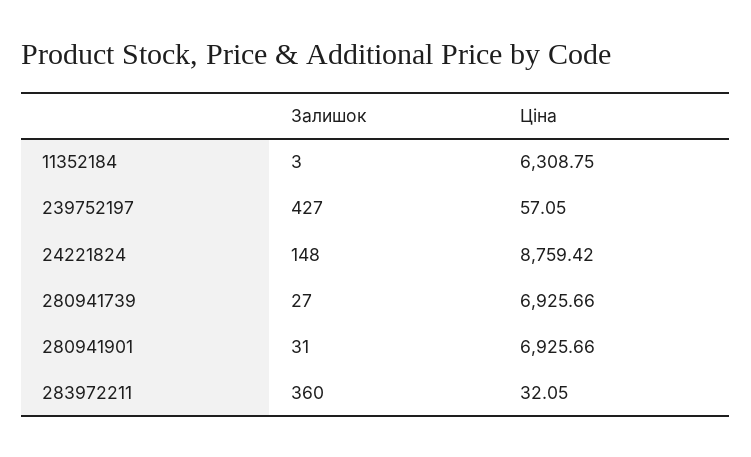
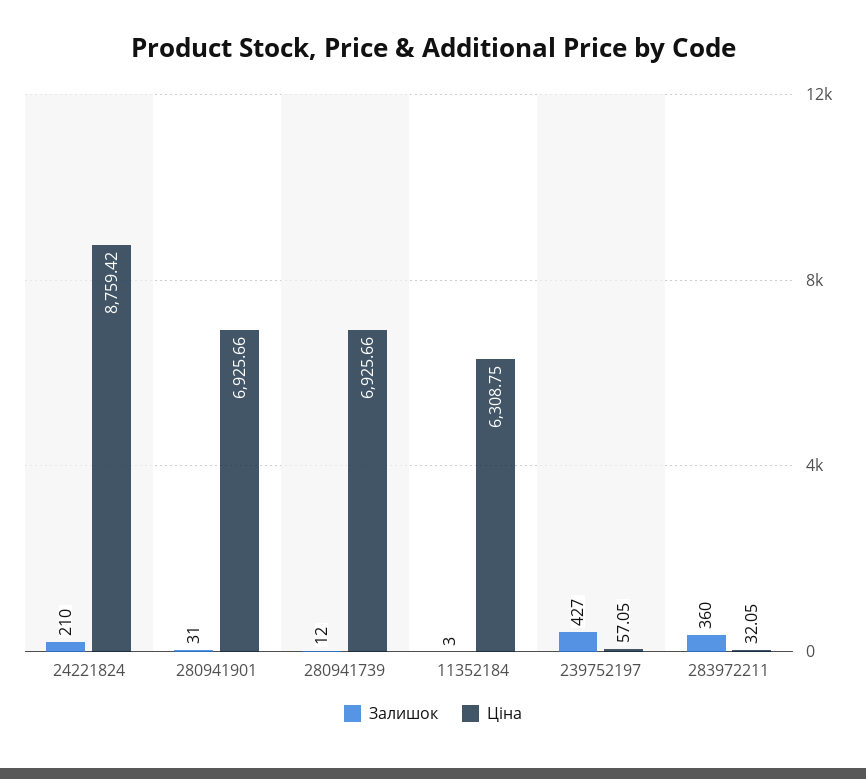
  {
    "Залишок": {
      "11352184": 3,
      "239752197": 427,
-     "24221824": 148,
+     "24221824": 210,
-     "280941739": 27,
+     "280941739": 12,
      "280941901": 31,
      "283972211": 360
    },
    "Ціна": {
      "11352184": 6308.75,
      "239752197": 57.05,
      "24221824": 8759.42,
      "280941739": 6925.66,
      "280941901": 6925.66,
      "283972211": 32.05
    }
  }

